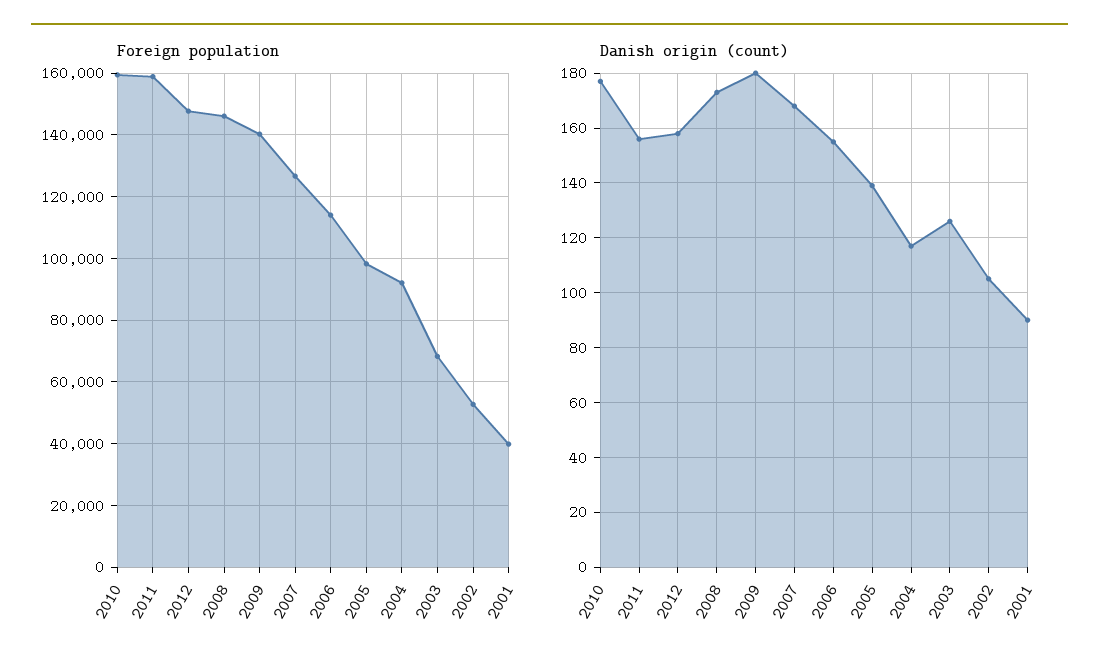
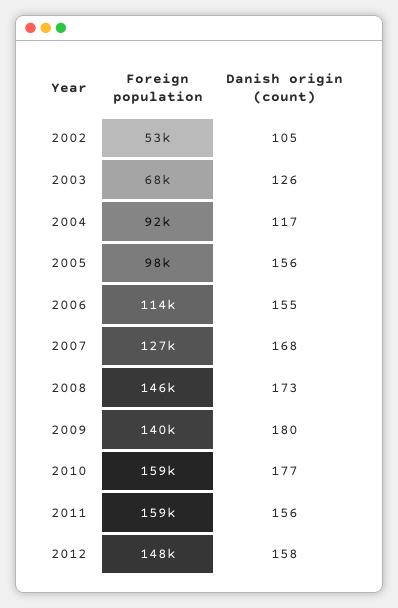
  {
    "Foreign population": {
      "2010": 159000,
      "2011": 159000,
      "2012": 148000,
      "2008": 146000,
      "2009": 140000,
      "2007": 127000,
      "2006": 114000,
      "2005": 98000,
      "2004": 92000,
      "2003": 68000,
-     "2002": 53000,
+     "2002": 53000
-     "2001": 40000
    },
    "Danish origin (count)": {
      "2010": 177,
      "2011": 156,
      "2012": 158,
      "2008": 173,
      "2009": 180,
      "2007": 168,
      "2006": 155,
-     "2005": 140,
+     "2005": 156,
      "2004": 117,
      "2003": 126,
-     "2002": 105,
+     "2002": 105
-     "2001": 90
    }
  }

